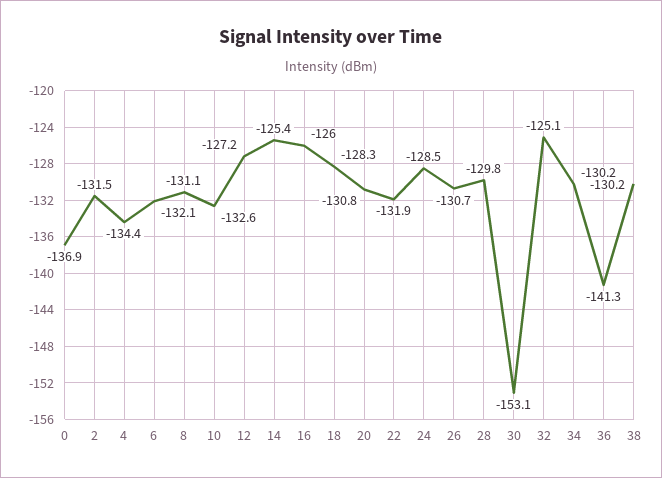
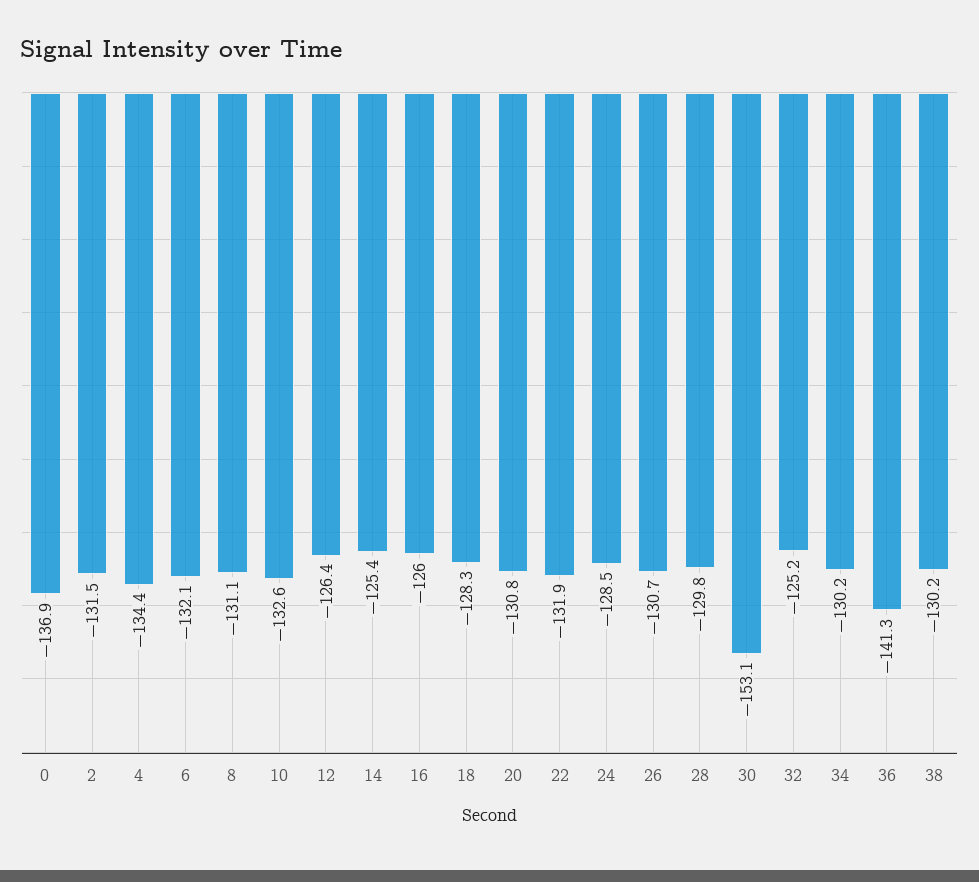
  {
    "0": -136.9,
    "2": -131.5,
    "4": -134.4,
    "6": -132.1,
    "8": -131.1,
    "10": -132.6,
-   "12": -127.2,
+   "12": -126.4,
    "14": -125.4,
    "16": -126,
    "18": -128.3,
    "20": -130.8,
    "22": -131.9,
    "24": -128.5,
    "26": -130.7,
    "28": -129.8,
    "30": -153.1,
-   "32": -125.1,
+   "32": -125.2,
    "34": -130.2,
    "36": -141.3,
    "38": -130.2
  }

